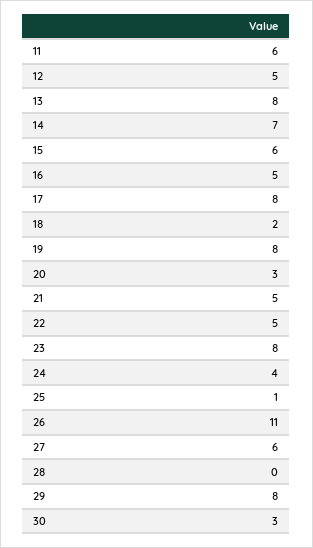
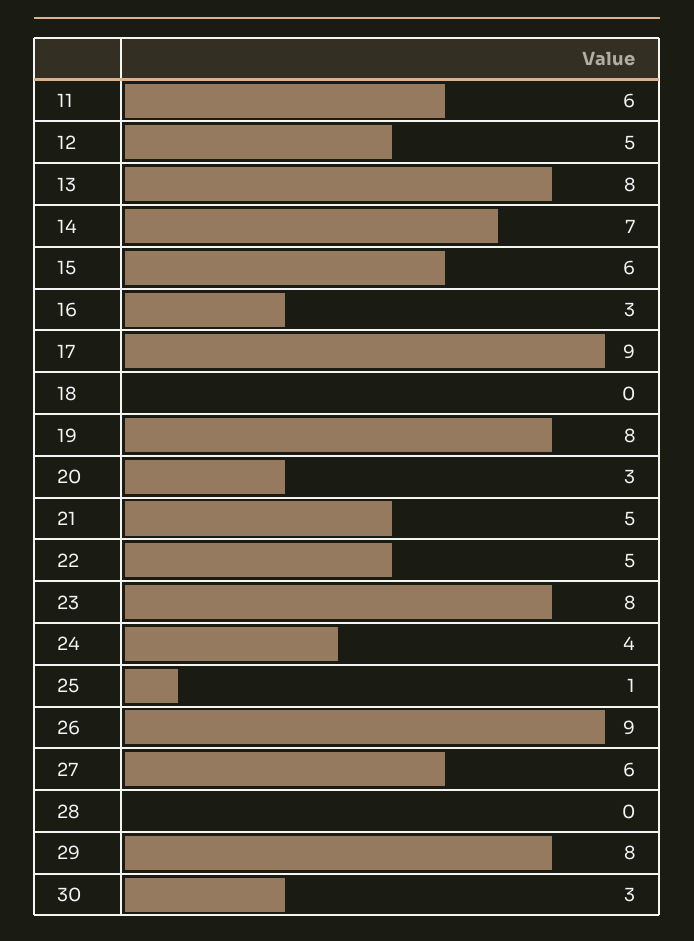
  {
    "11": 6,
    "12": 5,
    "13": 8,
    "14": 7,
    "15": 6,
-   "16": 5,
+   "16": 3,
-   "17": 8,
+   "17": 9,
-   "18": 2,
+   "18": 0,
    "19": 8,
    "20": 3,
    "21": 5,
    "22": 5,
    "23": 8,
    "24": 4,
    "25": 1,
-   "26": 11,
+   "26": 9,
    "27": 6,
    "28": 0,
    "29": 8,
    "30": 3
  }

